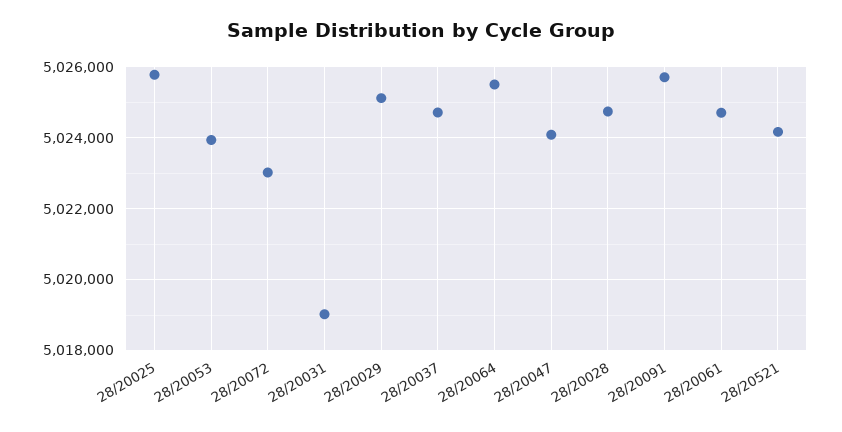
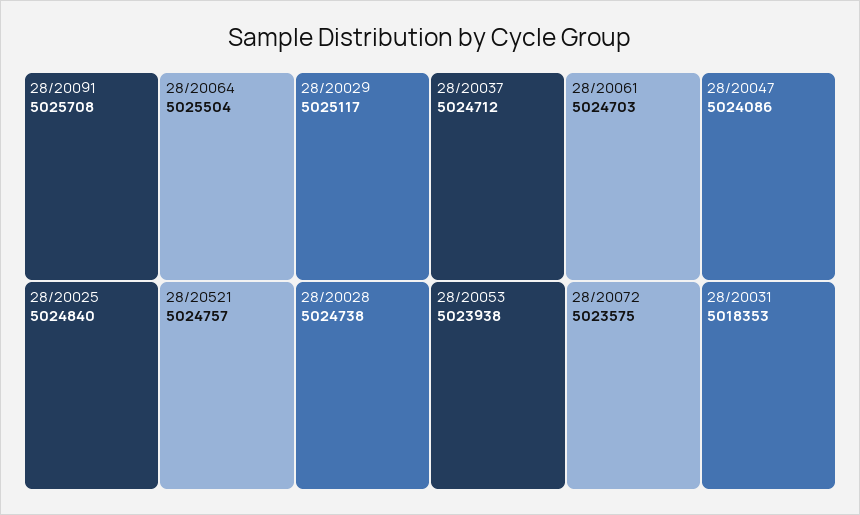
  {
-   "28/20025": 5025800,
+   "28/20025": 5024840,
    "28/20053": 5023938,
-   "28/20072": 5023000,
+   "28/20072": 5023575,
-   "28/20031": 5019000,
+   "28/20031": 5018353,
    "28/20029": 5025117,
    "28/20037": 5024712,
    "28/20064": 5025504,
    "28/20047": 5024086,
    "28/20028": 5024738,
    "28/20091": 5025708,
    "28/20061": 5024703,
-   "28/20521": 5024200
+   "28/20521": 5024757
  }

